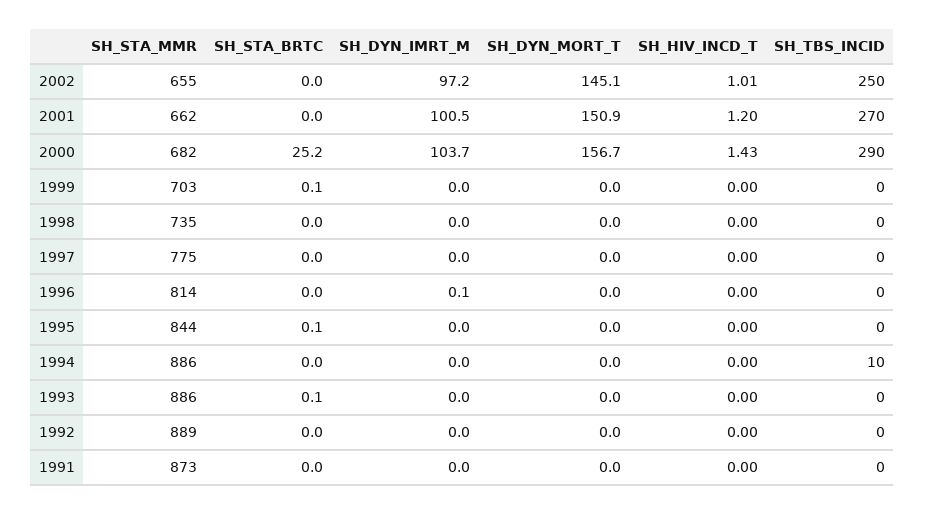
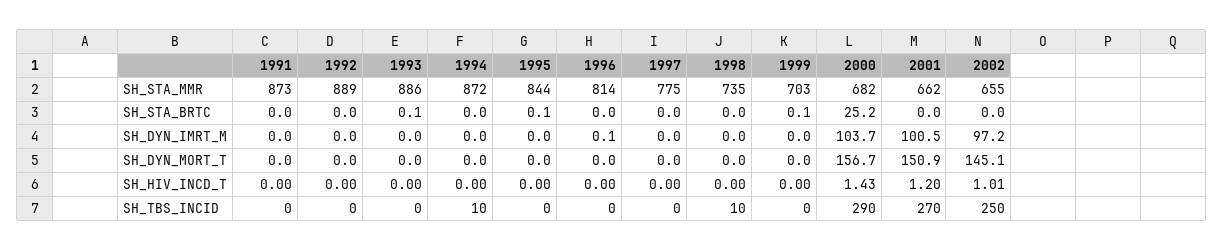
  {
    "SH_STA_MMR": {
      "2002": 655,
      "2001": 662,
      "2000": 682,
      "1999": 703,
      "1998": 735,
      "1997": 775,
      "1996": 814,
      "1995": 844,
-     "1994": 886,
+     "1994": 872,
      "1993": 886,
      "1992": 889,
      "1991": 873
    },
    "SH_STA_BRTC": {
      "2002": 0,
      "2001": 0,
      "2000": 25.2,
      "1999": 0.1,
      "1998": 0,
      "1997": 0,
      "1996": 0,
      "1995": 0.1,
      "1994": 0,
      "1993": 0.1,
      "1992": 0,
      "1991": 0
    },
    "SH_DYN_IMRT_M": {
      "2002": 97.2,
      "2001": 100.5,
      "2000": 103.7,
      "1999": 0,
      "1998": 0,
      "1997": 0,
      "1996": 0.1,
      "1995": 0,
      "1994": 0,
      "1993": 0,
      "1992": 0,
      "1991": 0
    },
    "SH_DYN_MORT_T": {
      "2002": 145.1,
      "2001": 150.9,
      "2000": 156.7,
      "1999": 0,
      "1998": 0,
      "1997": 0,
      "1996": 0,
      "1995": 0,
      "1994": 0,
      "1993": 0,
      "1992": 0,
      "1991": 0
    },
    "SH_HIV_INCD_T": {
      "2002": 1.01,
      "2001": 1.2,
      "2000": 1.43,
      "1999": 0,
      "1998": 0,
      "1997": 0,
      "1996": 0,
      "1995": 0,
      "1994": 0,
      "1993": 0,
      "1992": 0,
      "1991": 0
    },
    "SH_TBS_INCID": {
      "2002": 250,
      "2001": 270,
      "2000": 290,
      "1999": 0,
-     "1998": 0,
+     "1998": 10,
      "1997": 0,
      "1996": 0,
      "1995": 0,
      "1994": 10,
      "1993": 0,
      "1992": 0,
      "1991": 0
    }
  }

